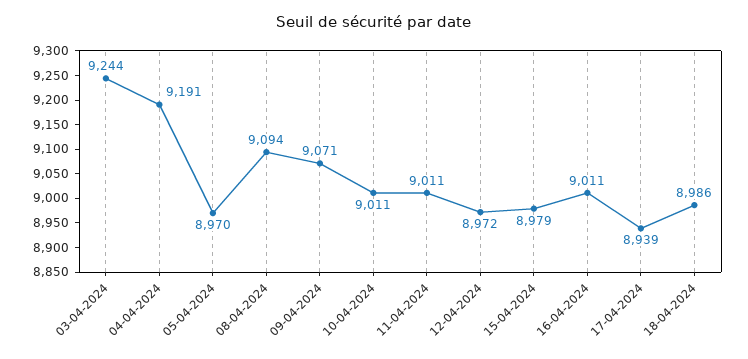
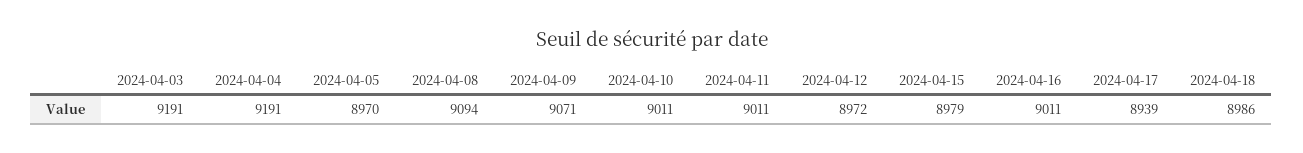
  {
-   "03-04-2024": 9244,
+   "03-04-2024": 9191,
    "04-04-2024": 9191,
    "05-04-2024": 8970,
    "08-04-2024": 9094,
    "09-04-2024": 9071,
    "10-04-2024": 9011,
    "11-04-2024": 9011,
    "12-04-2024": 8972,
    "15-04-2024": 8979,
    "16-04-2024": 9011,
    "17-04-2024": 8939,
    "18-04-2024": 8986
  }

